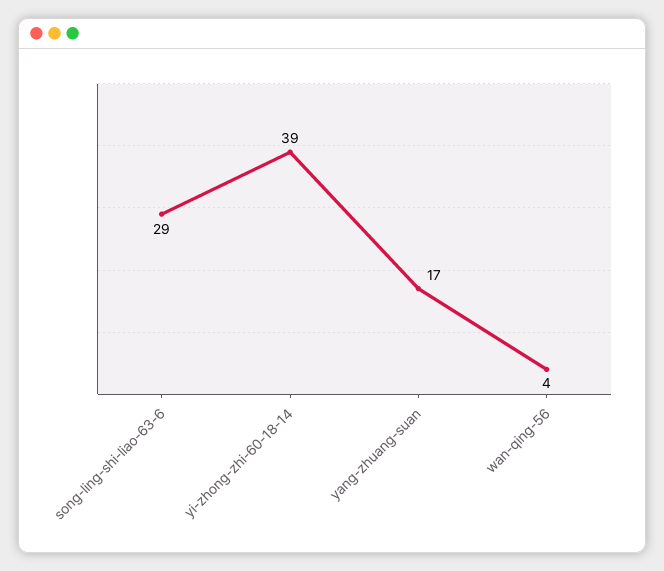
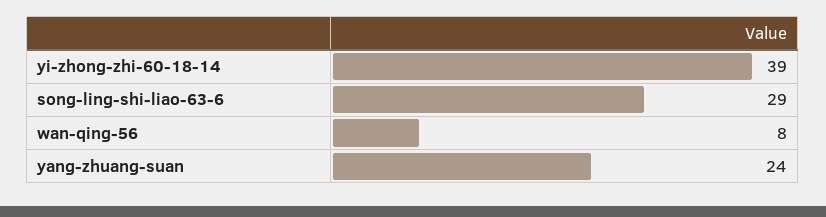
  {
    "song-ling-shi-liao-63-6": 29,
    "yi-zhong-zhi-60-18-14": 39,
-   "yang-zhuang-suan": 17,
+   "yang-zhuang-suan": 24,
-   "wan-qing-56": 4
+   "wan-qing-56": 8
  }

